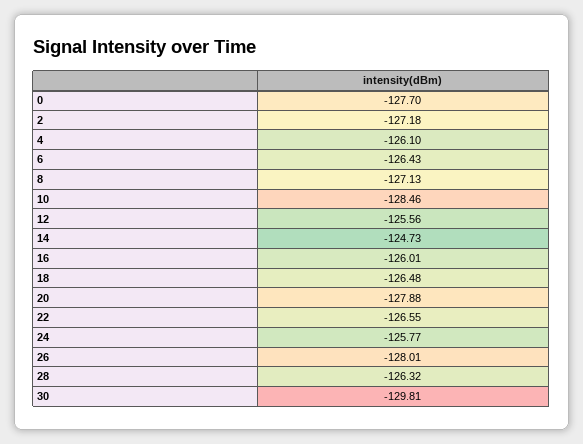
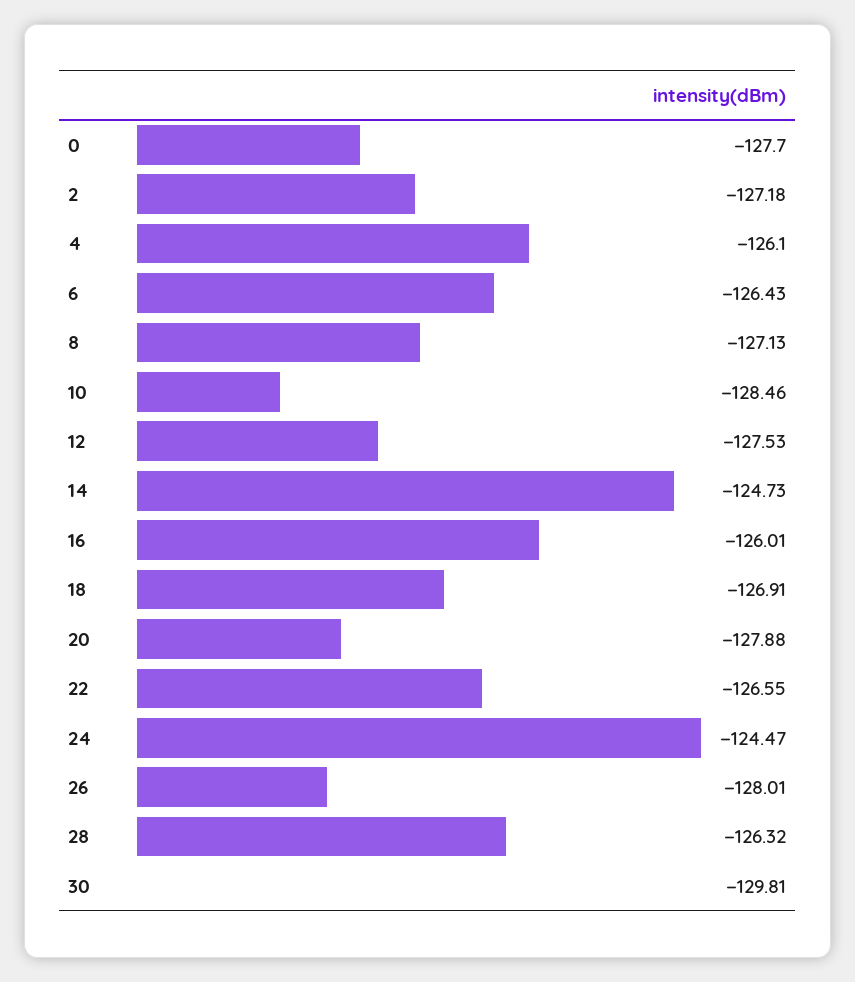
  {
    "0": -127.7,
    "2": -127.18,
    "4": -126.1,
    "6": -126.43,
    "8": -127.13,
    "10": -128.46,
-   "12": -125.56,
+   "12": -127.53,
    "14": -124.73,
    "16": -126.01,
-   "18": -126.48,
+   "18": -126.91,
    "20": -127.88,
    "22": -126.55,
-   "24": -125.77,
+   "24": -124.47,
    "26": -128.01,
    "28": -126.32,
    "30": -129.81
  }

